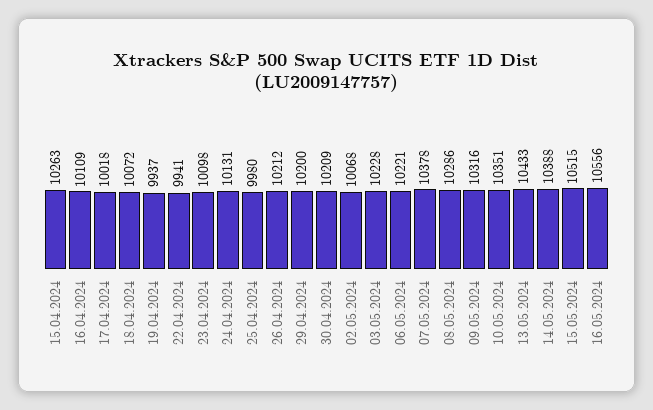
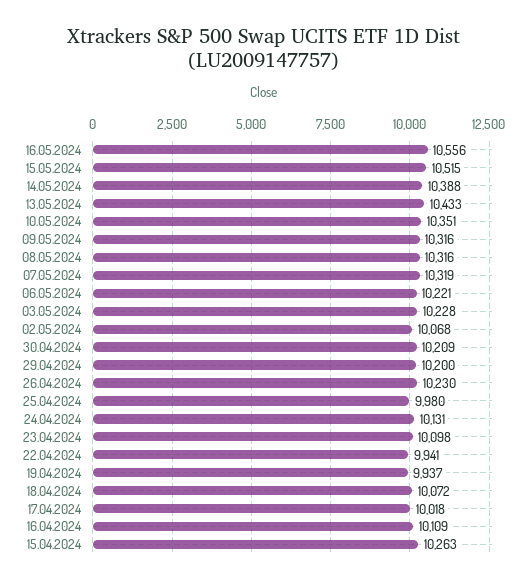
  {
    "15.04.2024": 10263,
    "16.04.2024": 10109,
    "17.04.2024": 10018,
    "18.04.2024": 10072,
    "19.04.2024": 9937,
    "22.04.2024": 9941,
    "23.04.2024": 10098,
    "24.04.2024": 10131,
    "25.04.2024": 9980,
-   "26.04.2024": 10212,
+   "26.04.2024": 10230,
    "29.04.2024": 10200,
    "30.04.2024": 10209,
    "02.05.2024": 10068,
    "03.05.2024": 10228,
    "06.05.2024": 10221,
-   "07.05.2024": 10378,
+   "07.05.2024": 10319,
-   "08.05.2024": 10286,
+   "08.05.2024": 10316,
    "09.05.2024": 10316,
    "10.05.2024": 10351,
    "13.05.2024": 10433,
    "14.05.2024": 10388,
    "15.05.2024": 10515,
    "16.05.2024": 10556
  }

